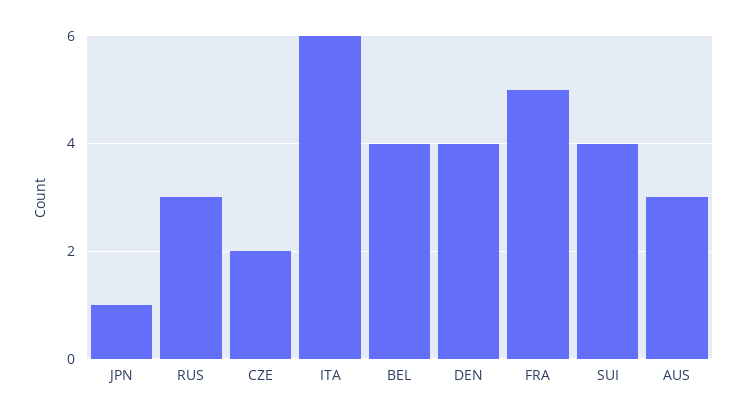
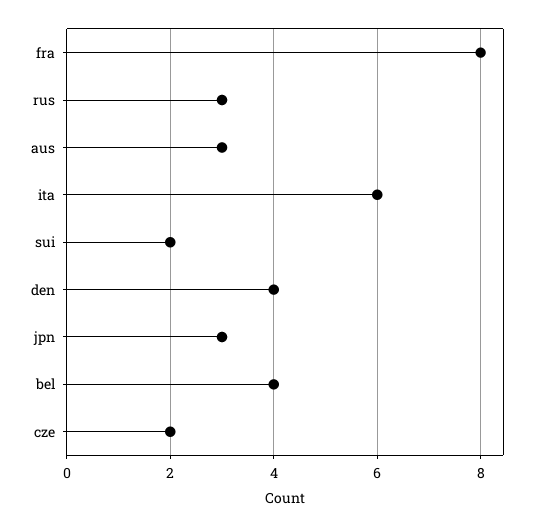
  {
-   "JPN": 1,
+   "JPN": 3,
    "RUS": 3,
    "CZE": 2,
    "ITA": 6,
    "BEL": 4,
    "DEN": 4,
-   "FRA": 5,
+   "FRA": 8,
-   "SUI": 4,
+   "SUI": 2,
    "AUS": 3
  }

